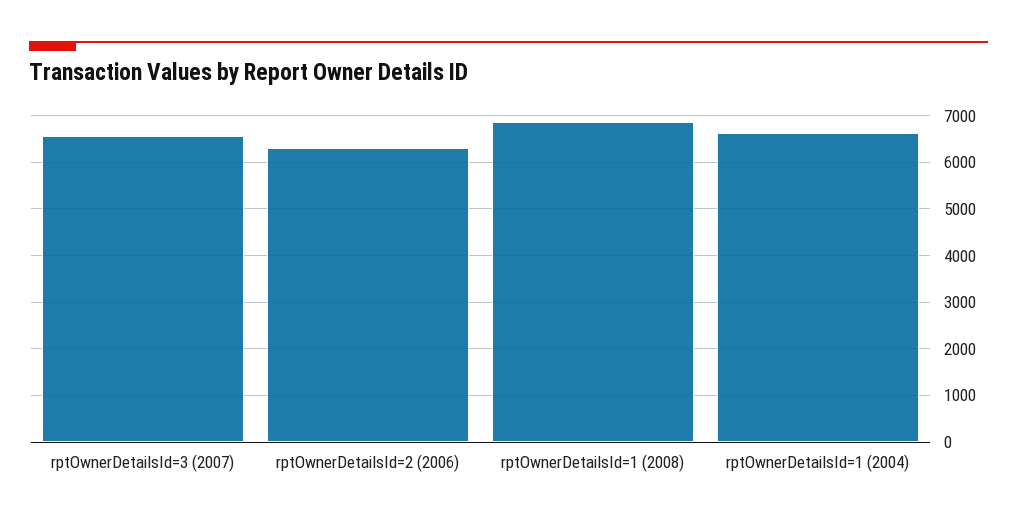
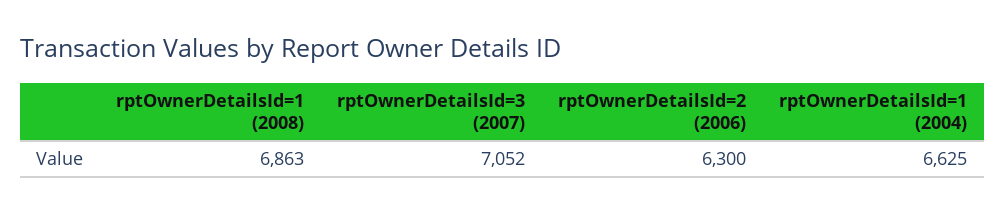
  {
-   "rptOwnerDetailsId=3 (2007)": 6600,
+   "rptOwnerDetailsId=3 (2007)": 7052,
    "rptOwnerDetailsId=2 (2006)": 6300,
    "rptOwnerDetailsId=1 (2008)": 6863,
    "rptOwnerDetailsId=1 (2004)": 6625
  }

